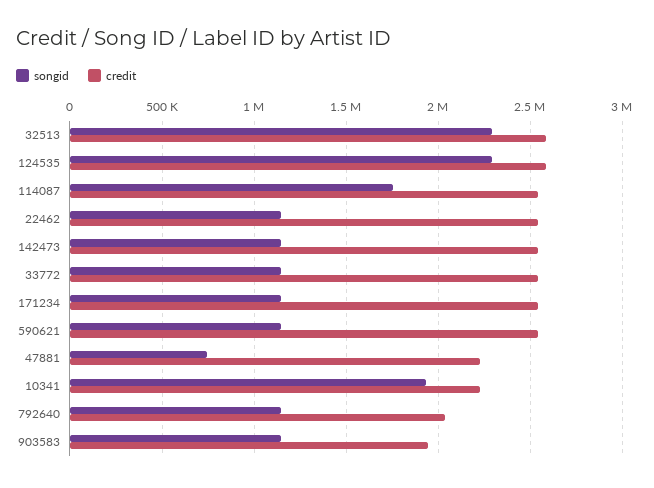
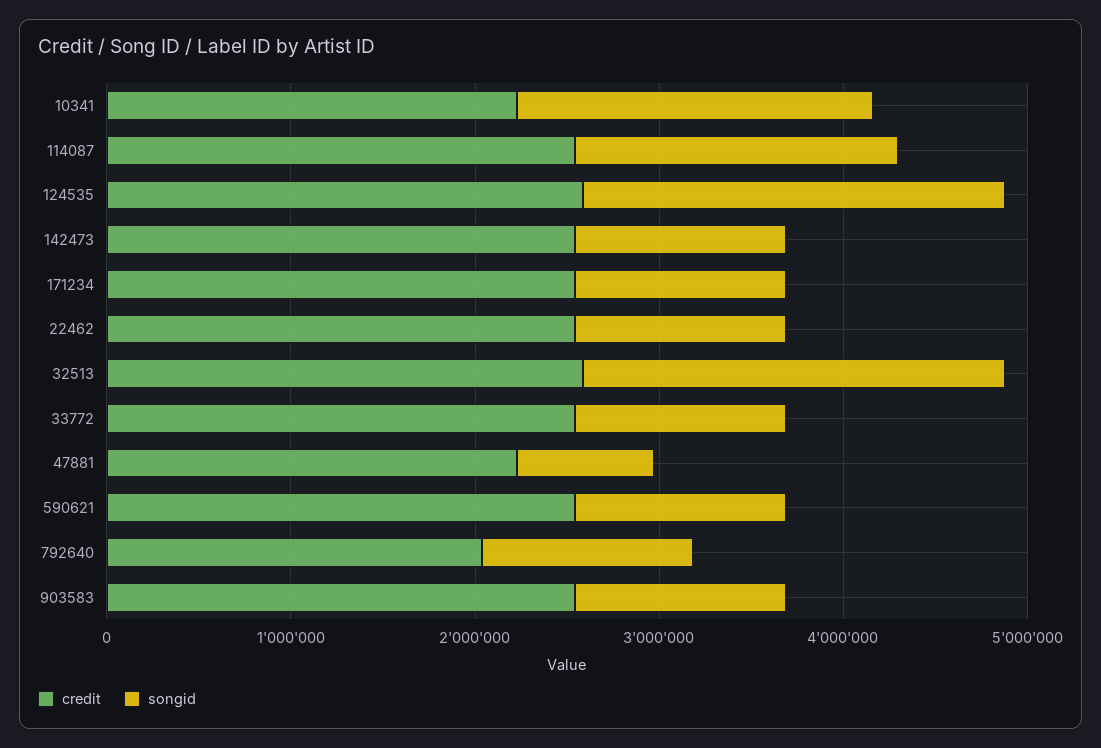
  {
    "songid": {
      "32513": 2300000,
      "124535": 2300000,
      "114087": 1750000,
      "22462": 1150000,
      "142473": 1150000,
      "33772": 1150000,
      "171234": 1150000,
      "590621": 1150000,
      "47881": 750000,
      "10341": 1950000,
      "792640": 1150000,
      "903583": 1150000
    },
    "credit": {
      "32513": 2600000,
      "124535": 2600000,
      "114087": 2550000,
      "22462": 2550000,
      "142473": 2550000,
      "33772": 2550000,
      "171234": 2550000,
      "590621": 2550000,
      "47881": 2250000,
      "10341": 2250000,
      "792640": 2050000,
-     "903583": 1950000
+     "903583": 2600000
    }
  }

